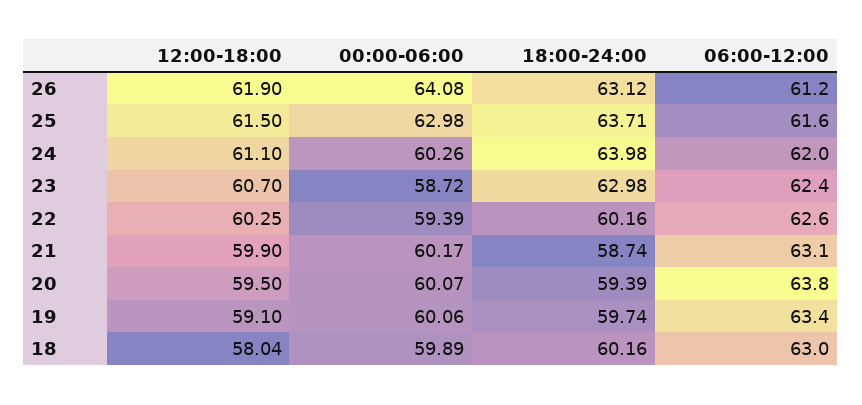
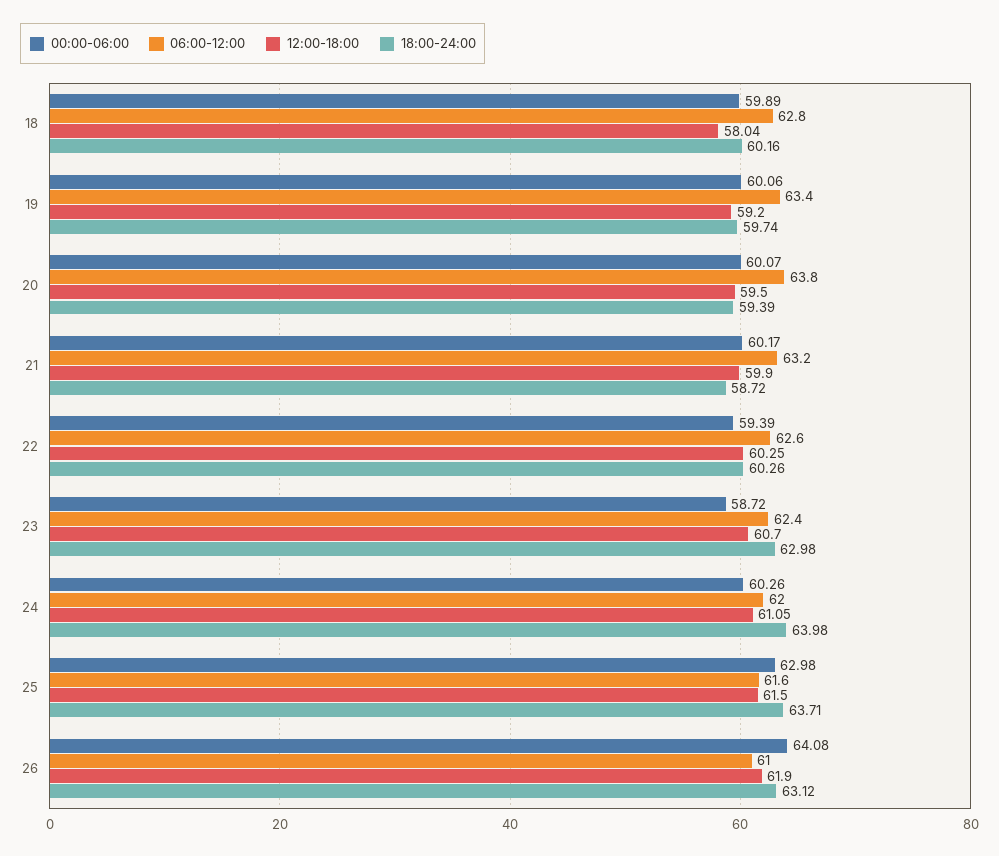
  {
    "12:00-18:00": {
      "26": 61.9,
      "25": 61.5,
-     "24": 61.1,
+     "24": 61.05,
      "23": 60.7,
      "22": 60.25,
      "21": 59.9,
      "20": 59.5,
-     "19": 59.1,
+     "19": 59.2,
      "18": 58.04
    },
    "00:00-06:00": {
      "26": 64.08,
      "25": 62.98,
      "24": 60.26,
      "23": 58.72,
      "22": 59.39,
      "21": 60.17,
      "20": 60.07,
      "19": 60.06,
      "18": 59.89
    },
    "18:00-24:00": {
      "26": 63.12,
      "25": 63.71,
      "24": 63.98,
      "23": 62.98,
-     "22": 60.16,
+     "22": 60.26,
-     "21": 58.74,
+     "21": 58.72,
      "20": 59.39,
      "19": 59.74,
      "18": 60.16
    },
    "06:00-12:00": {
-     "26": 61.2,
+     "26": 61,
      "25": 61.6,
      "24": 62,
      "23": 62.4,
      "22": 62.6,
-     "21": 63.1,
+     "21": 63.2,
      "20": 63.8,
      "19": 63.4,
-     "18": 63
+     "18": 62.8
    }
  }

